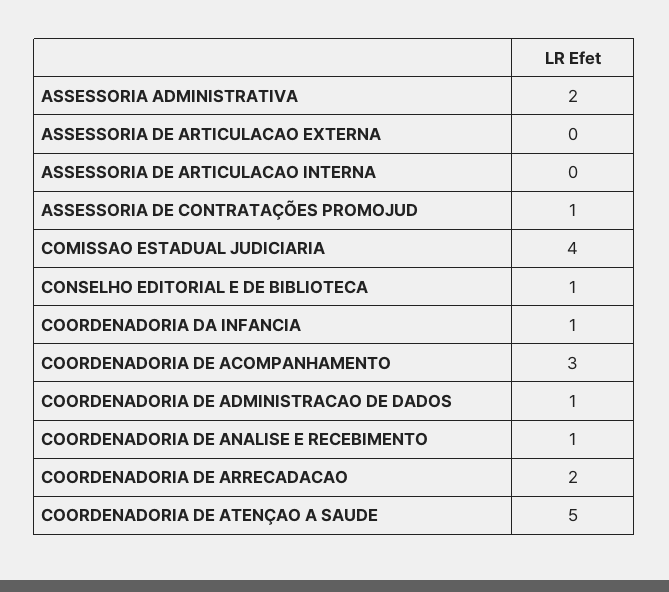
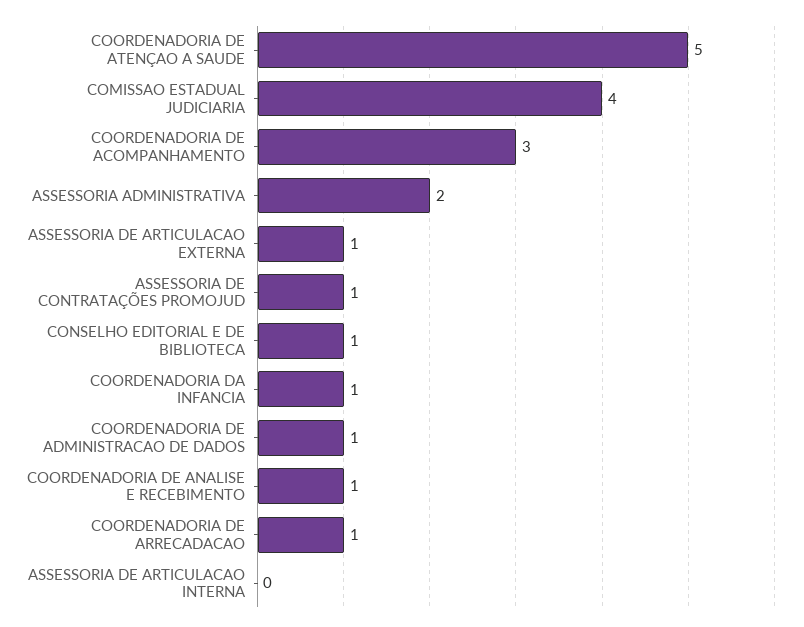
  {
    "ASSESSORIA ADMINISTRATIVA": 2,
-   "ASSESSORIA DE ARTICULACAO EXTERNA": 0,
+   "ASSESSORIA DE ARTICULACAO EXTERNA": 1,
    "ASSESSORIA DE ARTICULACAO INTERNA": 0,
    "ASSESSORIA DE CONTRATAÇÕES PROMOJUD": 1,
    "COMISSAO ESTADUAL JUDICIARIA": 4,
    "CONSELHO EDITORIAL E DE BIBLIOTECA": 1,
    "COORDENADORIA DA INFANCIA": 1,
    "COORDENADORIA DE ACOMPANHAMENTO": 3,
    "COORDENADORIA DE ADMINISTRACAO DE DADOS": 1,
    "COORDENADORIA DE ANALISE E RECEBIMENTO": 1,
-   "COORDENADORIA DE ARRECADACAO": 2,
+   "COORDENADORIA DE ARRECADACAO": 1,
    "COORDENADORIA DE ATENÇAO A SAUDE": 5
  }

